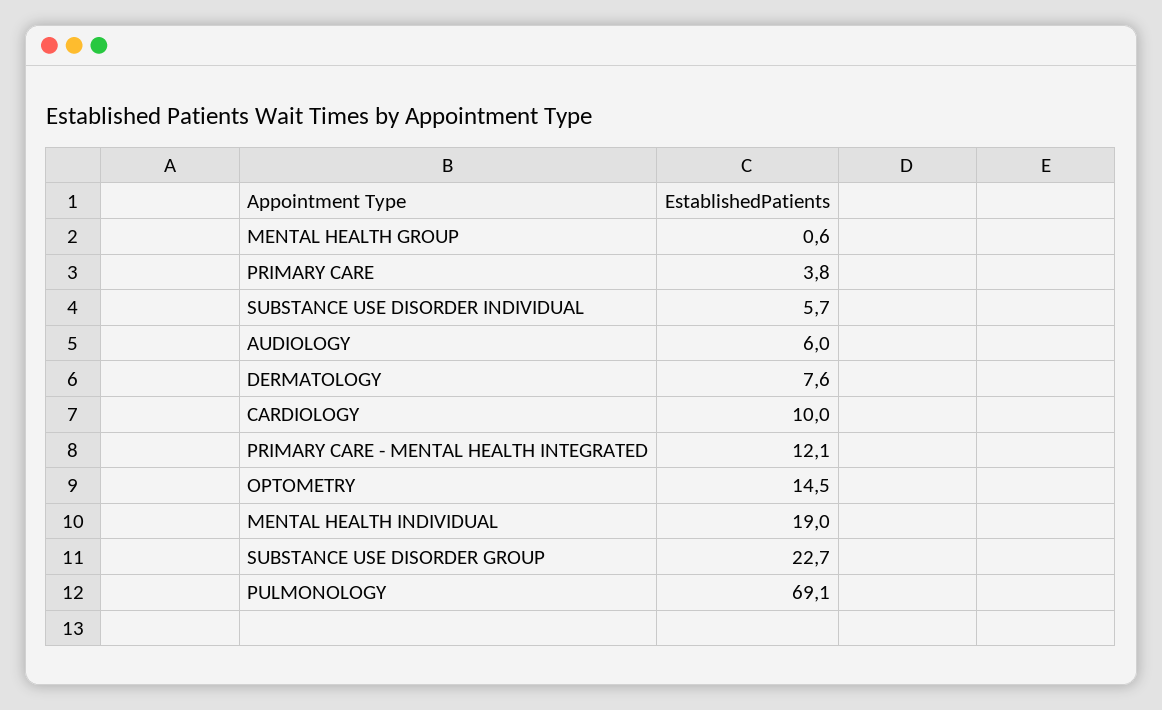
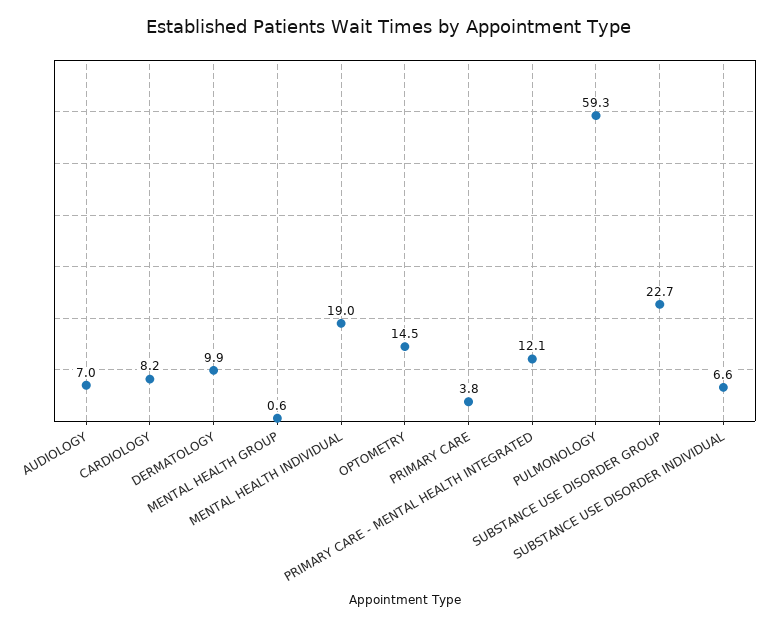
  {
    "MENTAL HEALTH GROUP": 0.6,
    "PRIMARY CARE": 3.8,
-   "SUBSTANCE USE DISORDER INDIVIDUAL": 5.7,
+   "SUBSTANCE USE DISORDER INDIVIDUAL": 6.6,
-   "AUDIOLOGY": 6,
+   "AUDIOLOGY": 7,
-   "DERMATOLOGY": 7.6,
+   "DERMATOLOGY": 9.9,
-   "CARDIOLOGY": 10,
+   "CARDIOLOGY": 8.2,
    "PRIMARY CARE - MENTAL HEALTH INTEGRATED": 12.1,
    "OPTOMETRY": 14.5,
    "MENTAL HEALTH INDIVIDUAL": 19,
    "SUBSTANCE USE DISORDER GROUP": 22.7,
-   "PULMONOLOGY": 69.1
+   "PULMONOLOGY": 59.3
  }

